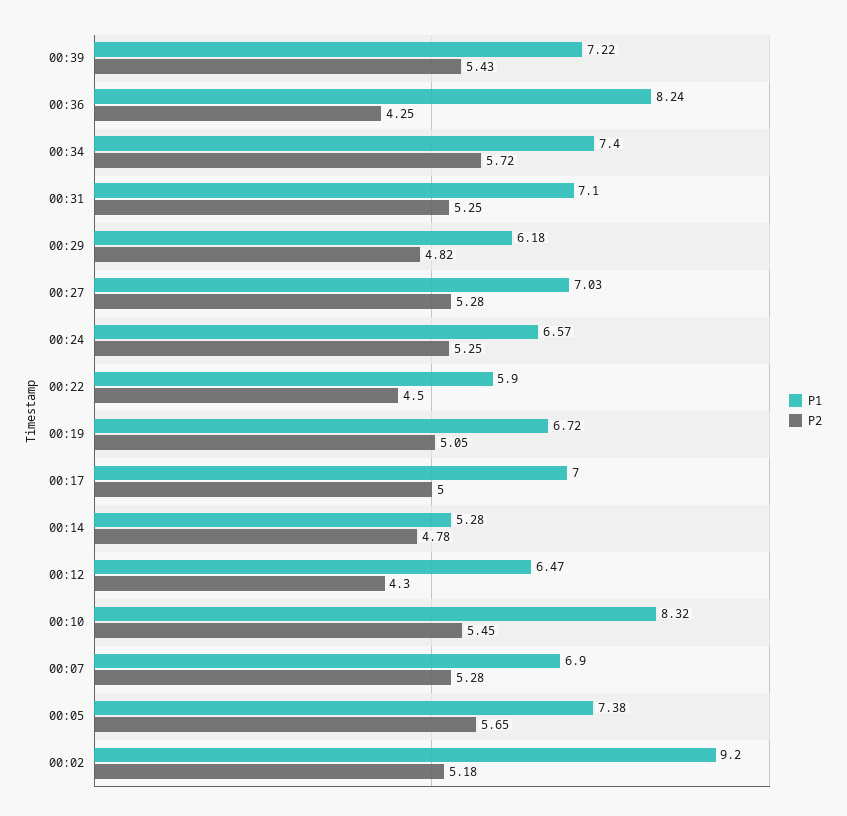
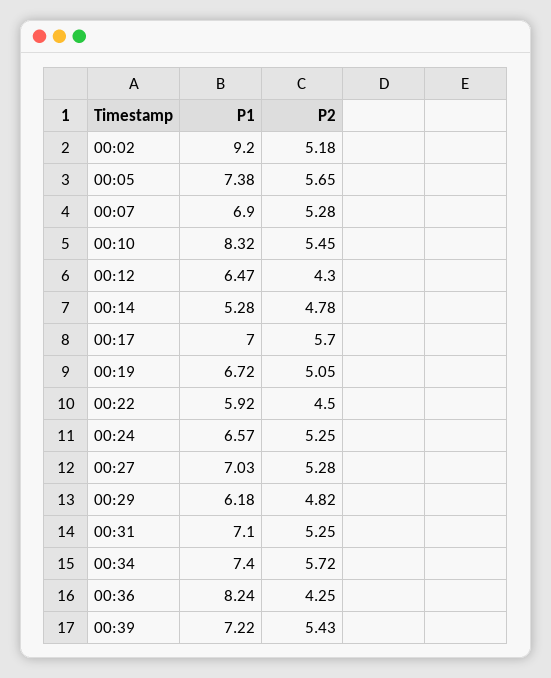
  {
    "P1": {
      "00:39": 7.22,
      "00:36": 8.24,
      "00:34": 7.4,
      "00:31": 7.1,
      "00:29": 6.18,
      "00:27": 7.03,
      "00:24": 6.57,
-     "00:22": 5.9,
+     "00:22": 5.92,
      "00:19": 6.72,
      "00:17": 7,
      "00:14": 5.28,
      "00:12": 6.47,
      "00:10": 8.32,
      "00:07": 6.9,
      "00:05": 7.38,
      "00:02": 9.2
    },
    "P2": {
      "00:39": 5.43,
      "00:36": 4.25,
      "00:34": 5.72,
      "00:31": 5.25,
      "00:29": 4.82,
      "00:27": 5.28,
      "00:24": 5.25,
      "00:22": 4.5,
      "00:19": 5.05,
-     "00:17": 5,
+     "00:17": 5.7,
      "00:14": 4.78,
      "00:12": 4.3,
      "00:10": 5.45,
      "00:07": 5.28,
      "00:05": 5.65,
      "00:02": 5.18
    }
  }

